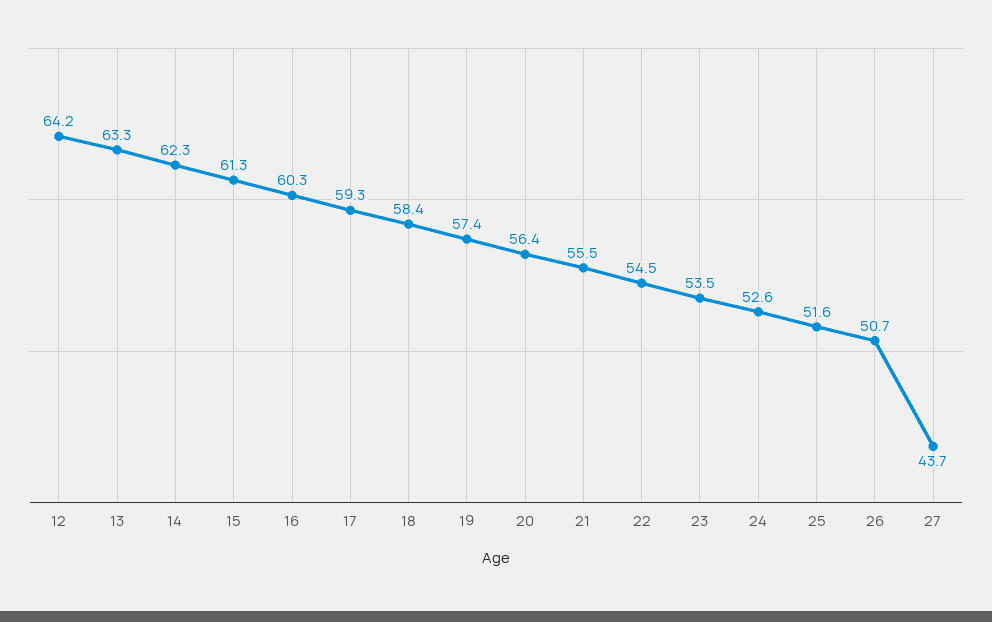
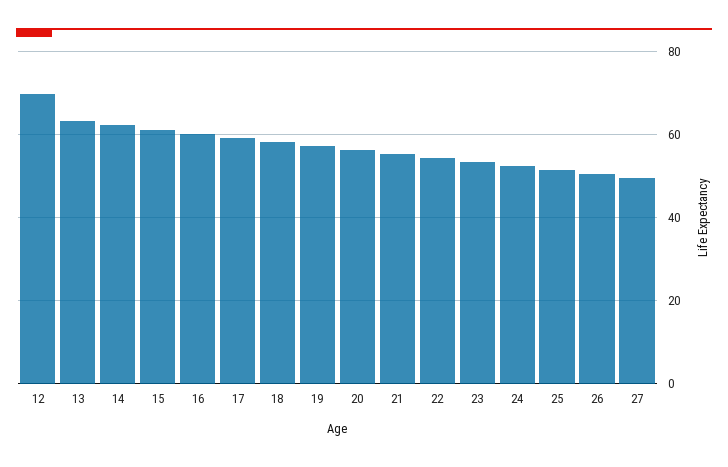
  {
-   "12": 64.2,
+   "12": 70,
    "13": 63.3,
    "14": 62.3,
    "15": 61.3,
    "16": 60.3,
    "17": 59.3,
    "18": 58.4,
    "19": 57.4,
    "20": 56.4,
    "21": 55.5,
    "22": 54.5,
    "23": 53.5,
    "24": 52.6,
    "25": 51.6,
    "26": 50.7,
-   "27": 43.7
+   "27": 50
  }

